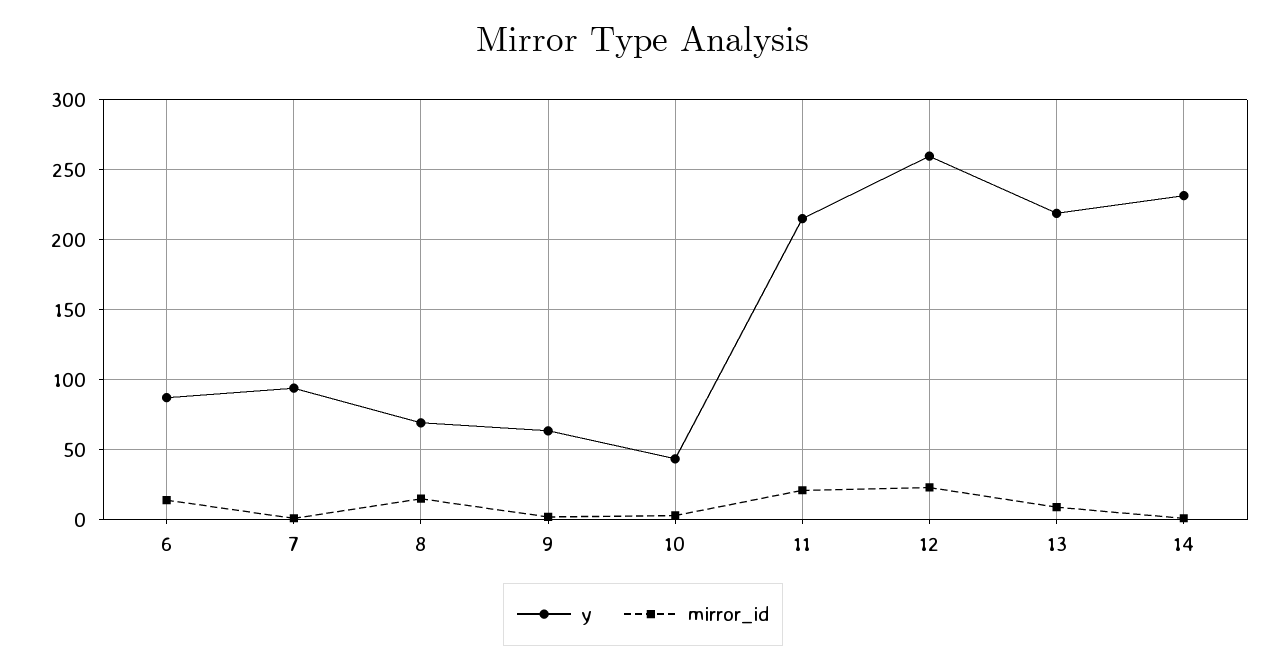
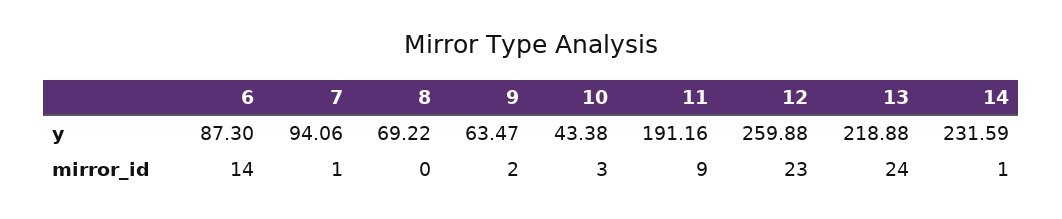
  {
    "y": {
      "6": 87.3,
      "7": 94.06,
      "8": 69.22,
      "9": 63.47,
      "10": 43.38,
-     "11": 215,
+     "11": 191.16,
      "12": 259.88,
      "13": 218.88,
      "14": 231.59
    },
    "mirror_id": {
      "6": 14,
      "7": 1,
-     "8": 15,
+     "8": 0,
      "9": 2,
      "10": 3,
-     "11": 20,
+     "11": 9,
      "12": 23,
-     "13": 10,
+     "13": 24,
      "14": 1
    }
  }

